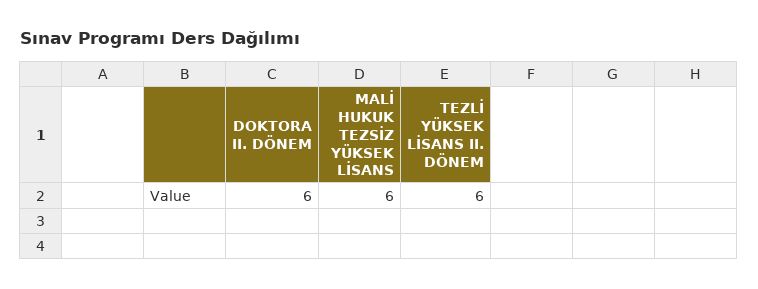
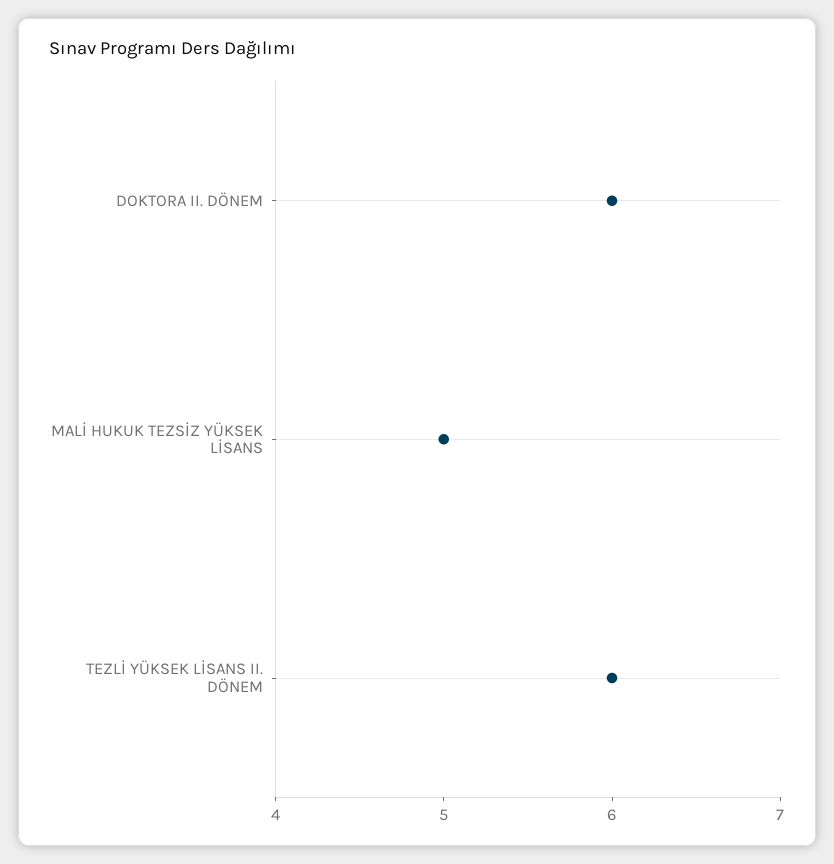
  {
    "DOKTORA II. DÖNEM": 6,
-   "MALİ HUKUK TEZSİZ YÜKSEK LİSANS": 6,
+   "MALİ HUKUK TEZSİZ YÜKSEK LİSANS": 5,
    "TEZLİ YÜKSEK LİSANS II. DÖNEM": 6
  }

